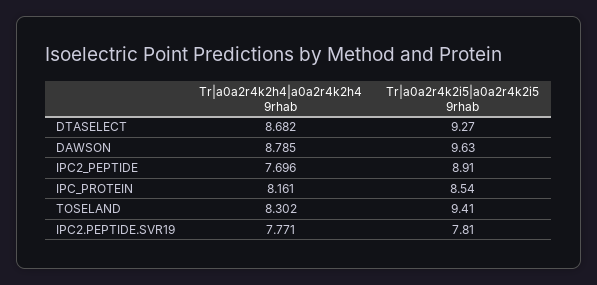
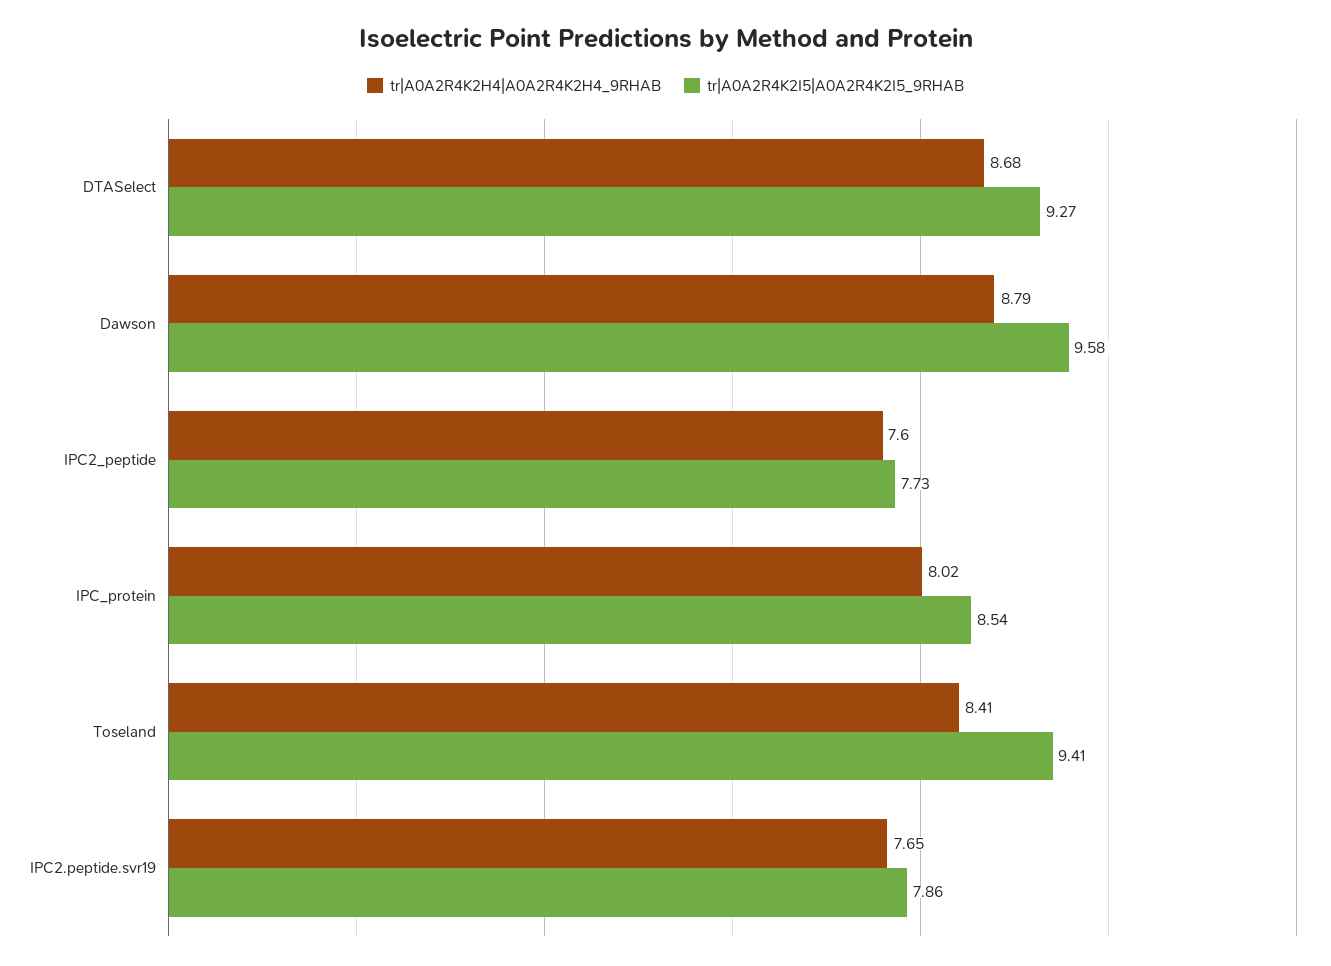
  {
    "Tr|a0a2r4k2h4|a0a2r4k2h4 9rhab": {
      "DTASELECT": 8.682,
      "DAWSON": 8.785,
-     "IPC2_PEPTIDE": 7.696,
+     "IPC2_PEPTIDE": 7.6,
-     "IPC_PROTEIN": 8.161,
+     "IPC_PROTEIN": 8.02,
-     "TOSELAND": 8.302,
+     "TOSELAND": 8.41,
-     "IPC2.PEPTIDE.SVR19": 7.771
+     "IPC2.PEPTIDE.SVR19": 7.65
    },
    "Tr|a0a2r4k2i5|a0a2r4k2i5 9rhab": {
      "DTASELECT": 9.27,
-     "DAWSON": 9.63,
+     "DAWSON": 9.58,
-     "IPC2_PEPTIDE": 8.91,
+     "IPC2_PEPTIDE": 7.73,
      "IPC_PROTEIN": 8.54,
      "TOSELAND": 9.41,
-     "IPC2.PEPTIDE.SVR19": 7.81
+     "IPC2.PEPTIDE.SVR19": 7.86
    }
  }

